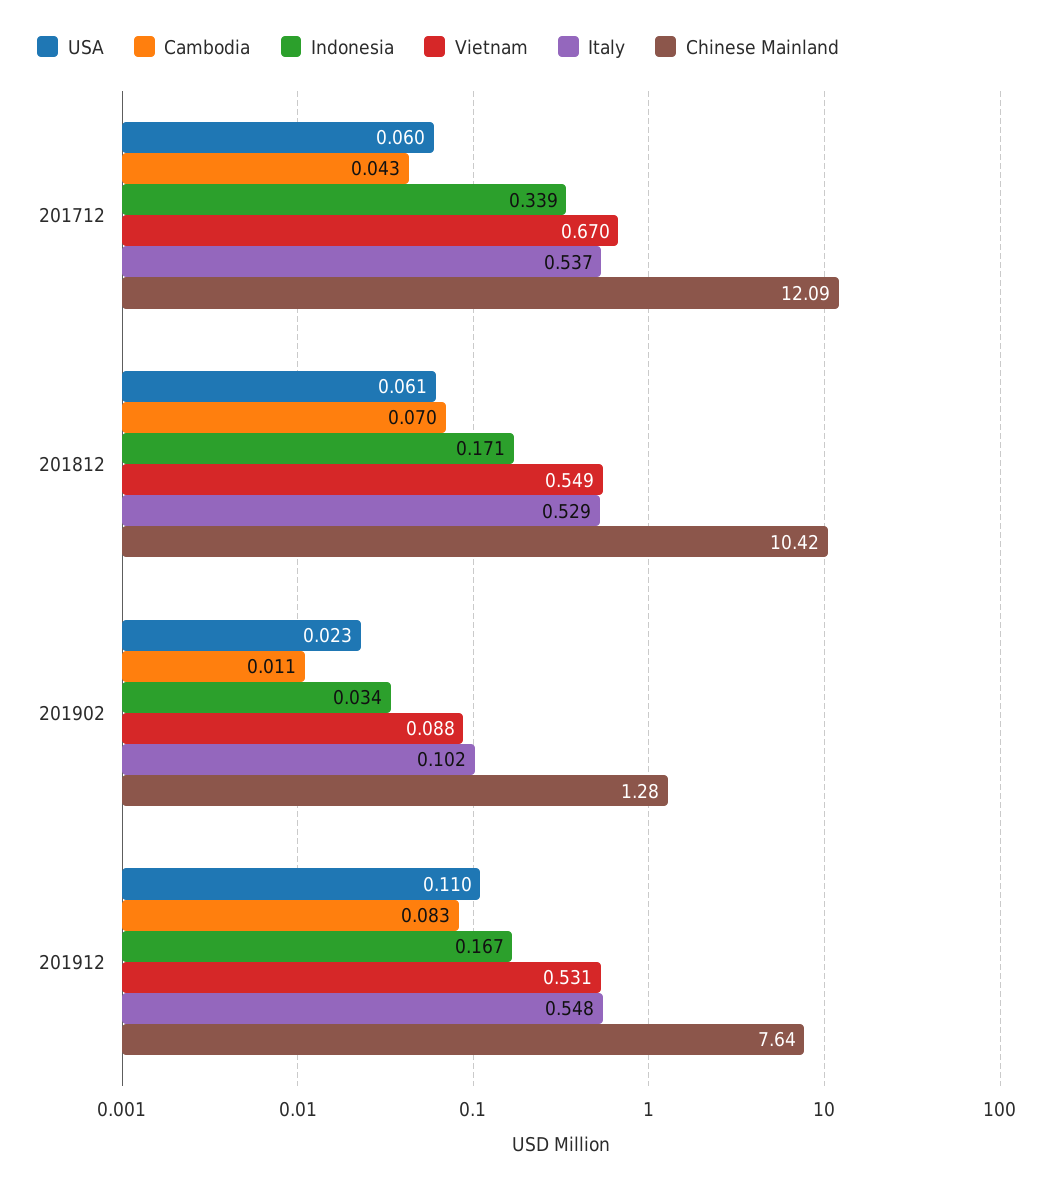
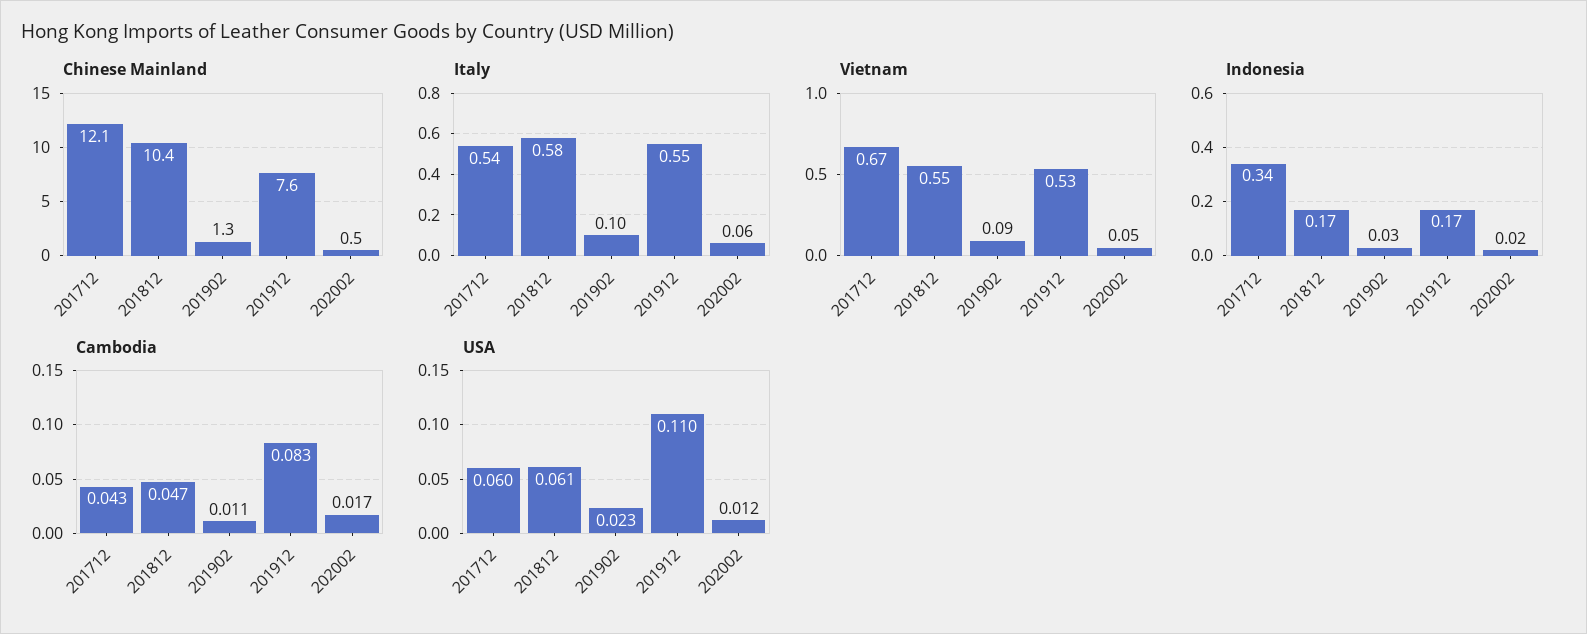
  {
    "USA": {
      "201712": 0.06,
      "201812": 0.061,
      "201902": 0.023,
-     "201912": 0.11
+     "201912": 0.11,
+     "202002": 0.012
    },
    "Cambodia": {
      "201712": 0.043,
-     "201812": 0.07,
+     "201812": 0.047,
      "201902": 0.011,
-     "201912": 0.083
+     "201912": 0.083,
+     "202002": 0.017
    },
    "Indonesia": {
      "201712": 0.339,
      "201812": 0.171,
      "201902": 0.034,
-     "201912": 0.167
+     "201912": 0.167,
+     "202002": 0.02
    },
    "Vietnam": {
      "201712": 0.67,
      "201812": 0.549,
      "201902": 0.088,
-     "201912": 0.531
+     "201912": 0.531,
+     "202002": 0.05
    },
    "Italy": {
      "201712": 0.537,
-     "201812": 0.529,
+     "201812": 0.58,
      "201902": 0.102,
-     "201912": 0.548
+     "201912": 0.548,
+     "202002": 0.06
    },
    "Chinese Mainland": {
      "201712": 12.09,
      "201812": 10.42,
      "201902": 1.28,
-     "201912": 7.64
+     "201912": 7.64,
+     "202002": 0.5
    }
  }

